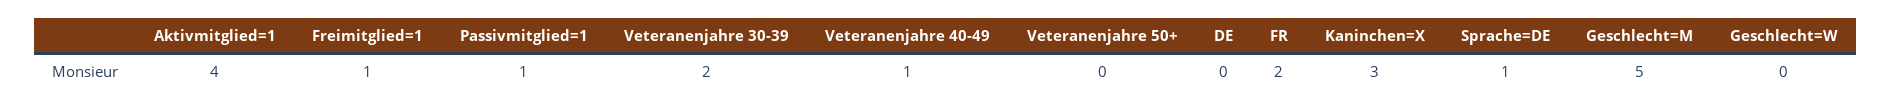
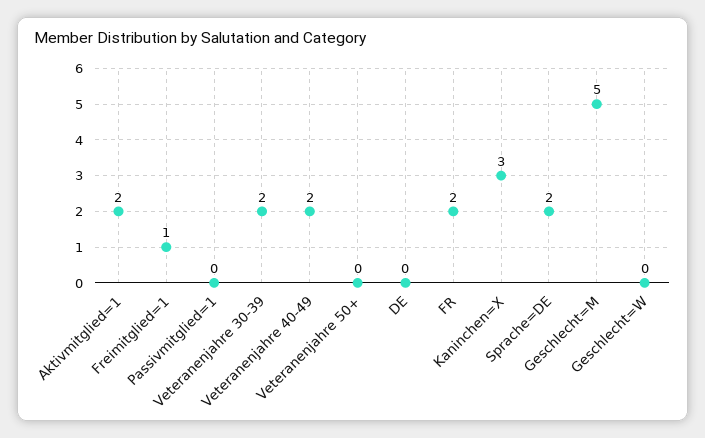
  {
-   "Aktivmitglied=1": 4,
+   "Aktivmitglied=1": 2,
    "Freimitglied=1": 1,
-   "Passivmitglied=1": 1,
+   "Passivmitglied=1": 0,
    "Veteranenjahre 30-39": 2,
-   "Veteranenjahre 40-49": 1,
+   "Veteranenjahre 40-49": 2,
    "Veteranenjahre 50+": 0,
    "DE": 0,
    "FR": 2,
    "Kaninchen=X": 3,
-   "Sprache=DE": 1,
+   "Sprache=DE": 2,
    "Geschlecht=M": 5,
    "Geschlecht=W": 0
  }

